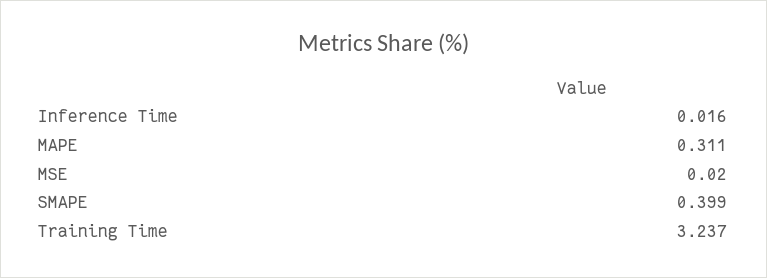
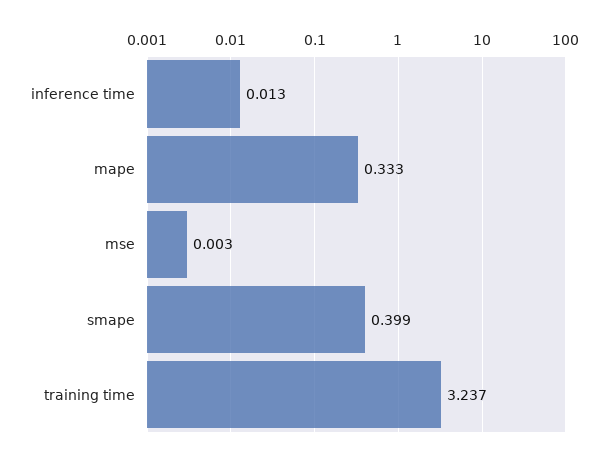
  {
-   "Inference Time": 0.016,
+   "Inference Time": 0.013,
-   "MAPE": 0.311,
+   "MAPE": 0.333,
-   "MSE": 0.02,
+   "MSE": 0.003,
    "SMAPE": 0.399,
    "Training Time": 3.237
  }

